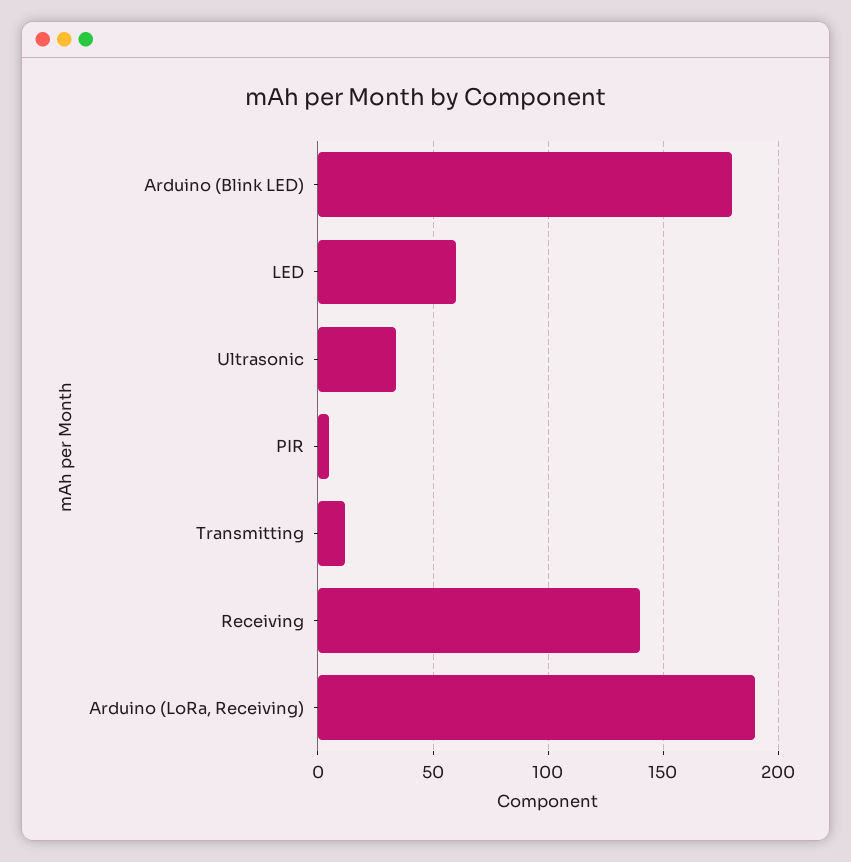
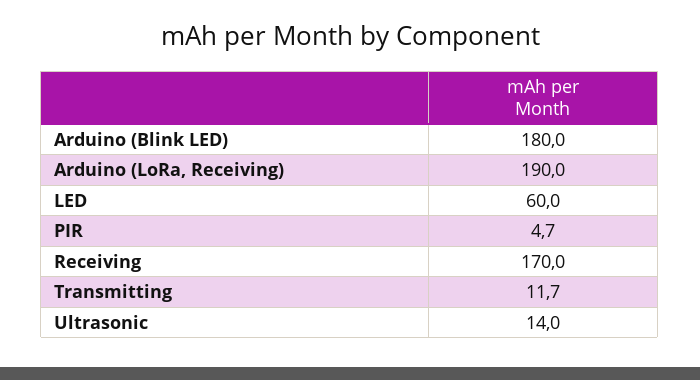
  {
    "Arduino (Blink LED)": 180,
    "LED": 60,
-   "Ultrasonic": 35,
+   "Ultrasonic": 14,
    "PIR": 4.7,
    "Transmitting": 11.7,
-   "Receiving": 140,
+   "Receiving": 170,
    "Arduino (LoRa, Receiving)": 190
  }

